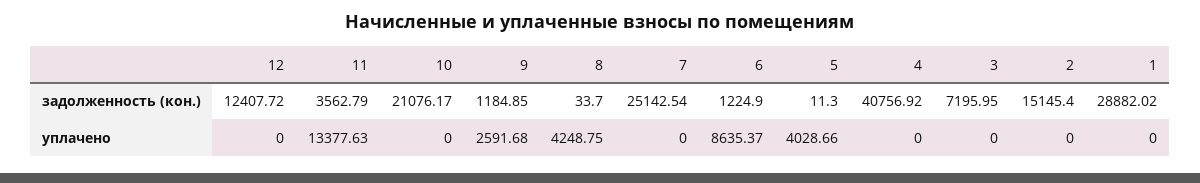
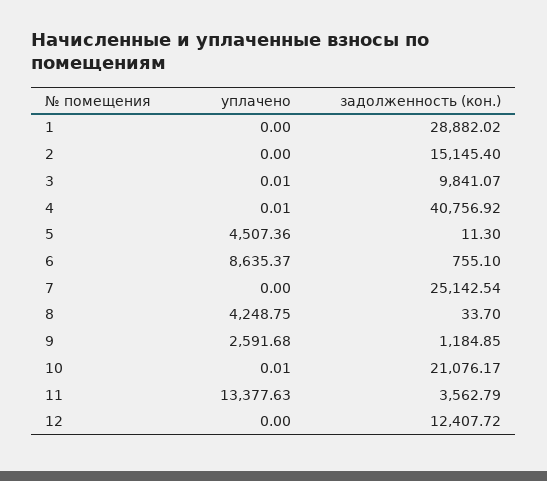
  {
    "12": {
      "задолженность (кон.)": 12407.72,
      "уплачено": 0
    },
    "11": {
      "задолженность (кон.)": 3562.79,
      "уплачено": 13377.63
    },
    "10": {
      "задолженность (кон.)": 21076.17,
-     "уплачено": 0
+     "уплачено": 0.01
    },
    "9": {
      "задолженность (кон.)": 1184.85,
      "уплачено": 2591.68
    },
    "8": {
      "задолженность (кон.)": 33.7,
      "уплачено": 4248.75
    },
    "7": {
      "задолженность (кон.)": 25142.54,
      "уплачено": 0
    },
    "6": {
-     "задолженность (кон.)": 1224.9,
+     "задолженность (кон.)": 755.1,
      "уплачено": 8635.37
    },
    "5": {
      "задолженность (кон.)": 11.3,
-     "уплачено": 4028.66
+     "уплачено": 4507.36
    },
    "4": {
      "задолженность (кон.)": 40756.92,
-     "уплачено": 0
+     "уплачено": 0.01
    },
    "3": {
-     "задолженность (кон.)": 7195.95,
+     "задолженность (кон.)": 9841.07,
-     "уплачено": 0
+     "уплачено": 0.01
    },
    "2": {
      "задолженность (кон.)": 15145.4,
      "уплачено": 0
    },
    "1": {
      "задолженность (кон.)": 28882.02,
      "уплачено": 0
    }
  }

